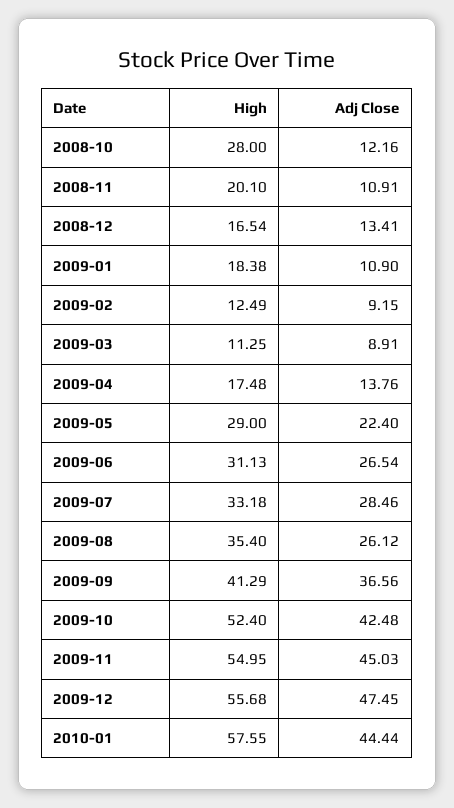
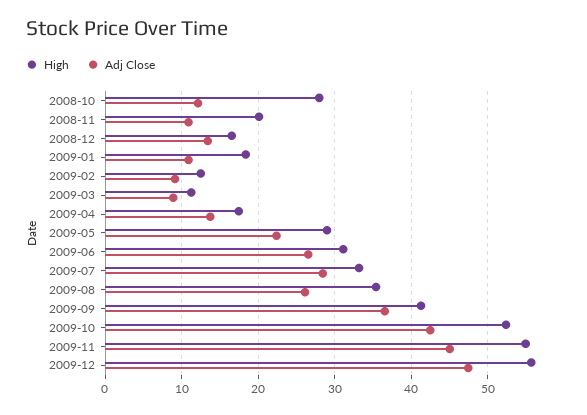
  {
    "High": {
      "2008-10": 28,
      "2008-11": 20.1,
      "2008-12": 16.54,
      "2009-01": 18.38,
      "2009-02": 12.49,
      "2009-03": 11.25,
      "2009-04": 17.48,
      "2009-05": 29,
      "2009-06": 31.13,
      "2009-07": 33.18,
      "2009-08": 35.4,
      "2009-09": 41.29,
      "2009-10": 52.4,
      "2009-11": 54.95,
-     "2009-12": 55.68,
+     "2009-12": 55.68
-     "2010-01": 57.55
    },
    "Adj Close": {
      "2008-10": 12.16,
      "2008-11": 10.91,
      "2008-12": 13.41,
      "2009-01": 10.9,
      "2009-02": 9.15,
      "2009-03": 8.91,
      "2009-04": 13.76,
      "2009-05": 22.4,
      "2009-06": 26.54,
      "2009-07": 28.46,
      "2009-08": 26.12,
      "2009-09": 36.56,
      "2009-10": 42.48,
      "2009-11": 45.03,
-     "2009-12": 47.45,
+     "2009-12": 47.45
-     "2010-01": 44.44
    }
  }

